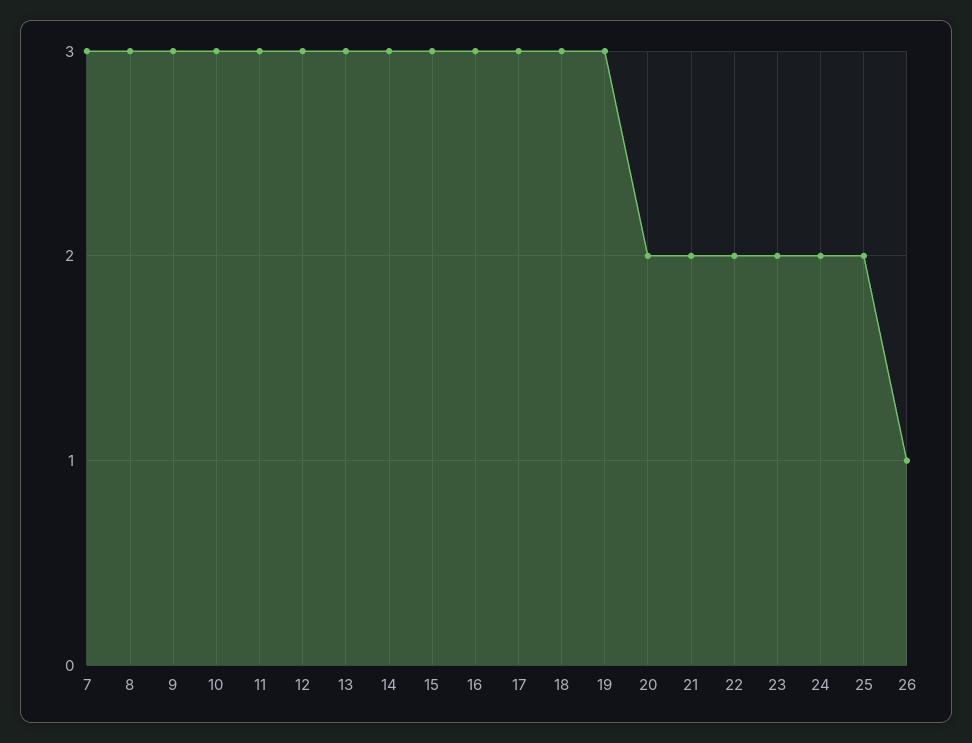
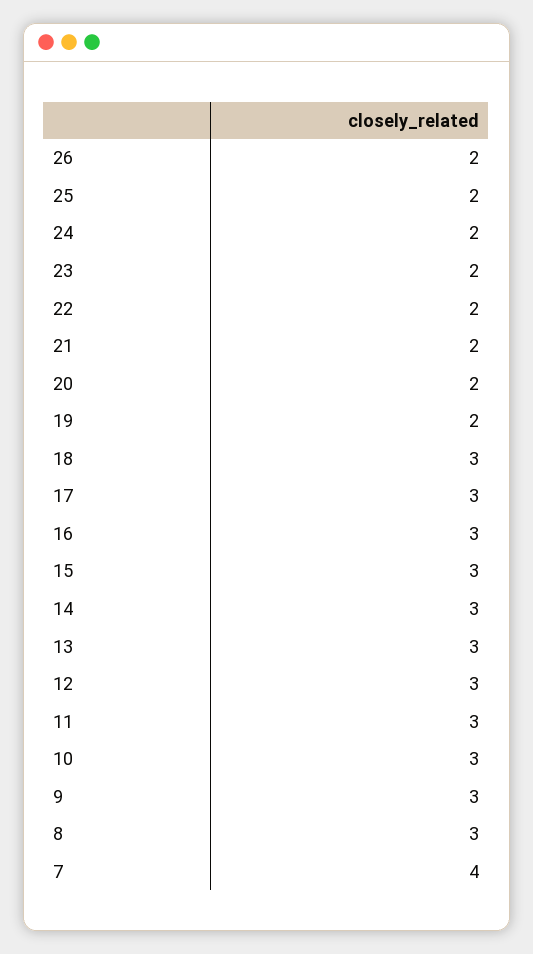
  {
-   "7": 3,
+   "7": 4,
    "8": 3,
    "9": 3,
    "10": 3,
    "11": 3,
    "12": 3,
    "13": 3,
    "14": 3,
    "15": 3,
    "16": 3,
    "17": 3,
    "18": 3,
-   "19": 3,
+   "19": 2,
    "20": 2,
    "21": 2,
    "22": 2,
    "23": 2,
    "24": 2,
    "25": 2,
-   "26": 1
+   "26": 2
  }

